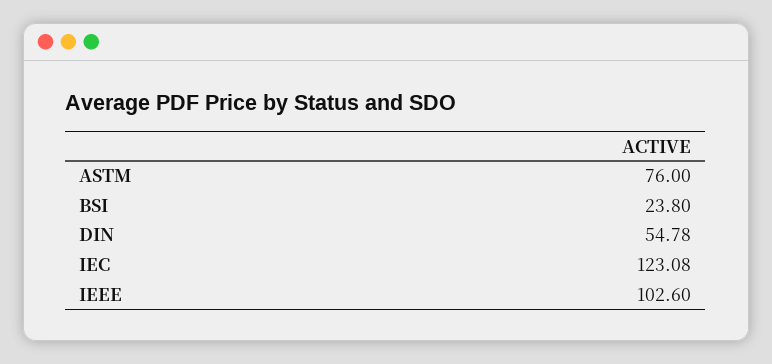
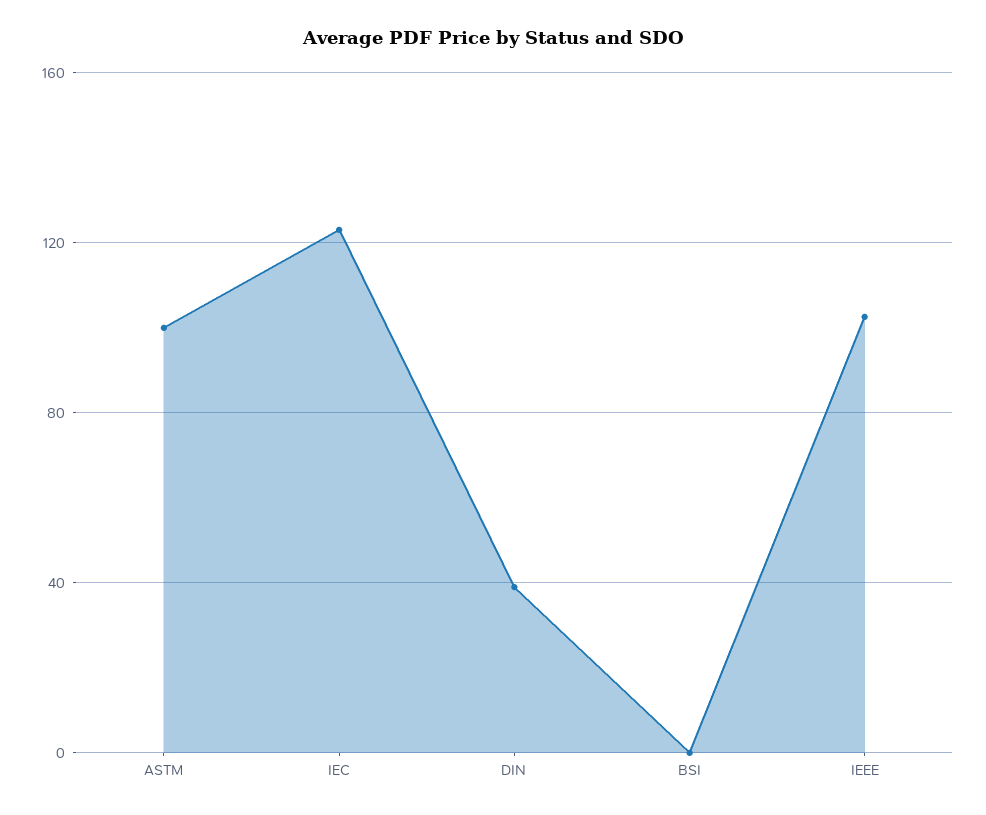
  {
-   "ASTM": 76,
+   "ASTM": 100,
-   "BSI": 23.8,
+   "BSI": 0,
-   "DIN": 54.78,
+   "DIN": 40,
    "IEC": 123.08,
    "IEEE": 102.6
  }

